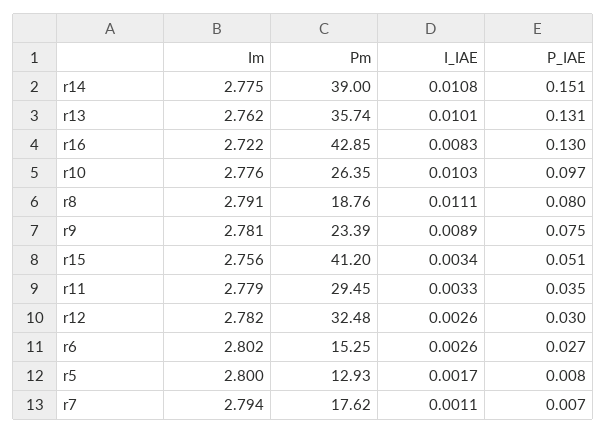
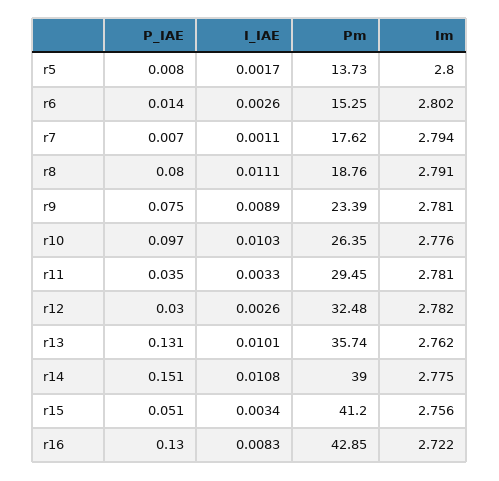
  {
    "Im": {
      "r14": 2.775,
      "r13": 2.762,
      "r16": 2.722,
      "r10": 2.776,
      "r8": 2.791,
      "r9": 2.781,
      "r15": 2.756,
-     "r11": 2.779,
+     "r11": 2.781,
      "r12": 2.782,
      "r6": 2.802,
      "r5": 2.8,
      "r7": 2.794
    },
    "Pm": {
      "r14": 39,
      "r13": 35.74,
      "r16": 42.85,
      "r10": 26.35,
      "r8": 18.76,
      "r9": 23.39,
      "r15": 41.2,
      "r11": 29.45,
      "r12": 32.48,
      "r6": 15.25,
-     "r5": 12.93,
+     "r5": 13.73,
      "r7": 17.62
    },
    "I_IAE": {
      "r14": 0.0108,
      "r13": 0.0101,
      "r16": 0.0083,
      "r10": 0.0103,
      "r8": 0.0111,
      "r9": 0.0089,
      "r15": 0.0034,
      "r11": 0.0033,
      "r12": 0.0026,
      "r6": 0.0026,
      "r5": 0.0017,
      "r7": 0.0011
    },
    "P_IAE": {
      "r14": 0.151,
      "r13": 0.131,
      "r16": 0.13,
      "r10": 0.097,
      "r8": 0.08,
      "r9": 0.075,
      "r15": 0.051,
      "r11": 0.035,
      "r12": 0.03,
-     "r6": 0.027,
+     "r6": 0.014,
      "r5": 0.008,
      "r7": 0.007
    }
  }

